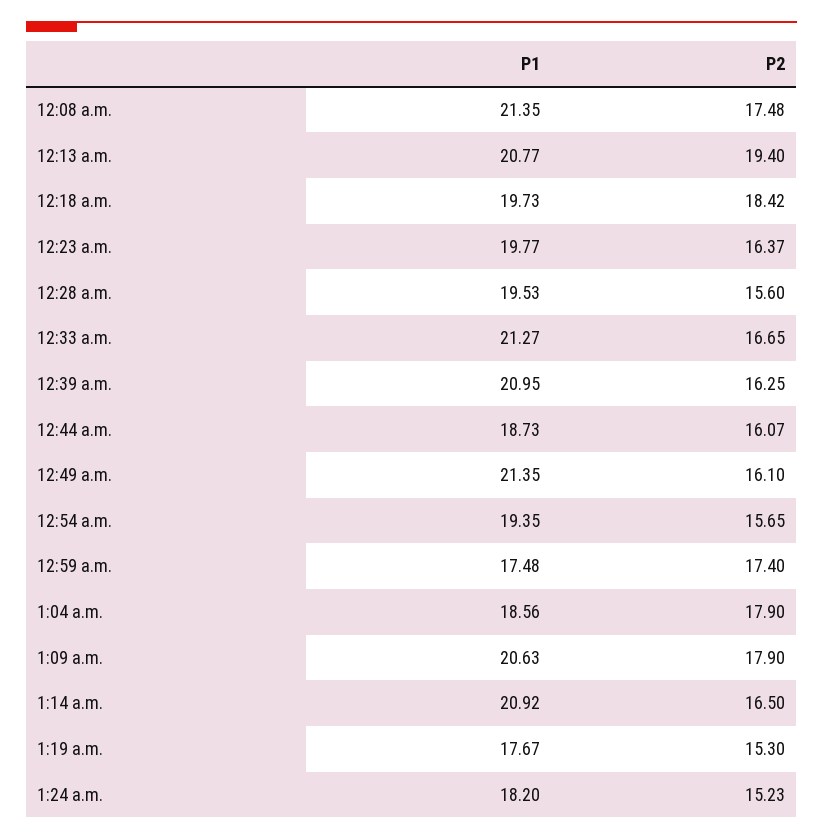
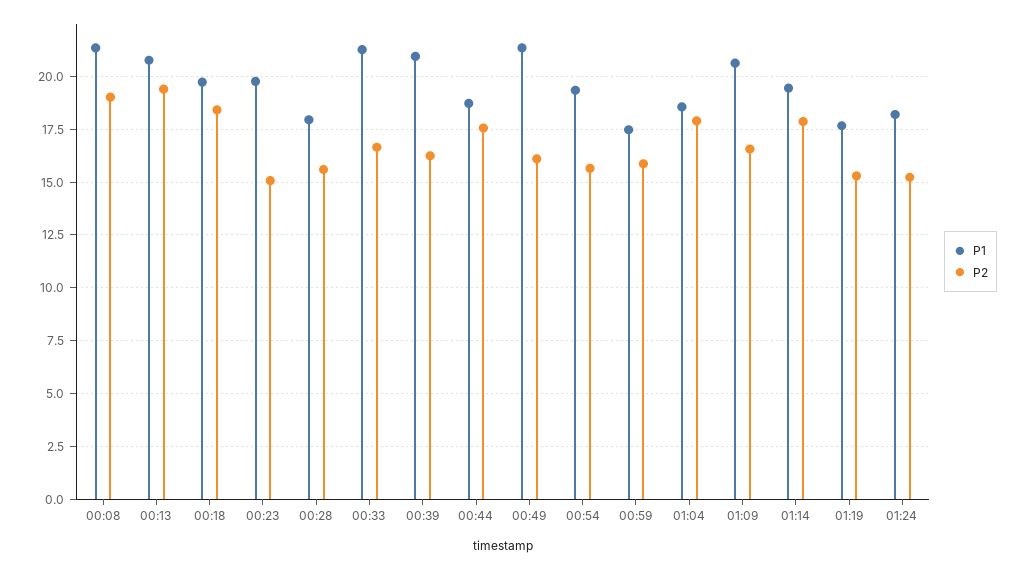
  {
    "P1": {
      "12:08 a.m.": 21.35,
      "12:13 a.m.": 20.77,
      "12:18 a.m.": 19.73,
      "12:23 a.m.": 19.77,
-     "12:28 a.m.": 19.53,
+     "12:28 a.m.": 18,
      "12:33 a.m.": 21.27,
      "12:39 a.m.": 20.95,
      "12:44 a.m.": 18.73,
      "12:49 a.m.": 21.35,
      "12:54 a.m.": 19.35,
      "12:59 a.m.": 17.48,
      "1:04 a.m.": 18.56,
      "1:09 a.m.": 20.63,
-     "1:14 a.m.": 20.92,
+     "1:14 a.m.": 19.5,
      "1:19 a.m.": 17.67,
      "1:24 a.m.": 18.2
    },
    "P2": {
-     "12:08 a.m.": 17.48,
+     "12:08 a.m.": 19,
      "12:13 a.m.": 19.4,
      "12:18 a.m.": 18.42,
-     "12:23 a.m.": 16.37,
+     "12:23 a.m.": 15,
      "12:28 a.m.": 15.6,
      "12:33 a.m.": 16.65,
      "12:39 a.m.": 16.25,
-     "12:44 a.m.": 16.07,
+     "12:44 a.m.": 17.5,
      "12:49 a.m.": 16.1,
      "12:54 a.m.": 15.65,
-     "12:59 a.m.": 17.4,
+     "12:59 a.m.": 16,
      "1:04 a.m.": 17.9,
-     "1:09 a.m.": 17.9,
+     "1:09 a.m.": 16.5,
-     "1:14 a.m.": 16.5,
+     "1:14 a.m.": 18,
      "1:19 a.m.": 15.3,
      "1:24 a.m.": 15.23
    }
  }

